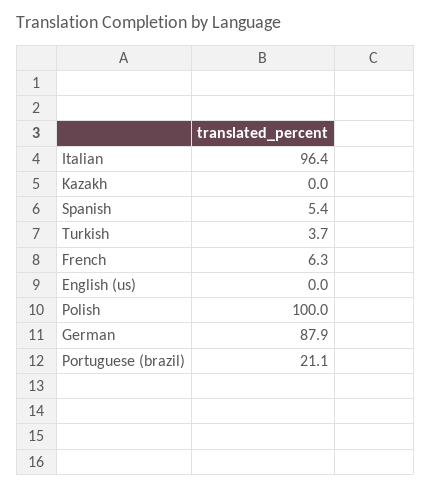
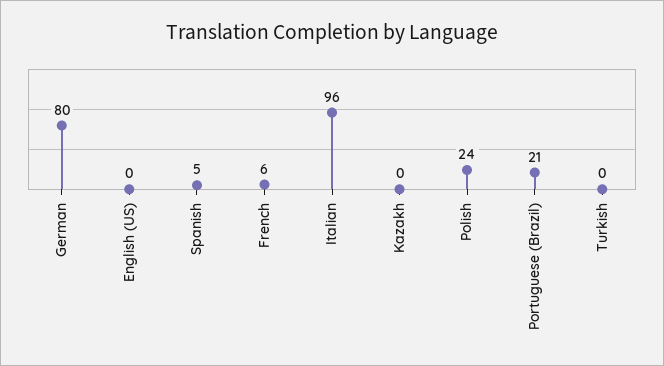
  {
    "Italian": 96.4,
    "Kazakh": 0,
    "Spanish": 5.4,
-   "Turkish": 3.7,
+   "Turkish": 0,
    "French": 6.3,
    "English (us)": 0,
-   "Polish": 100,
+   "Polish": 24,
-   "German": 87.9,
+   "German": 80,
    "Portuguese (brazil)": 21.1
  }

